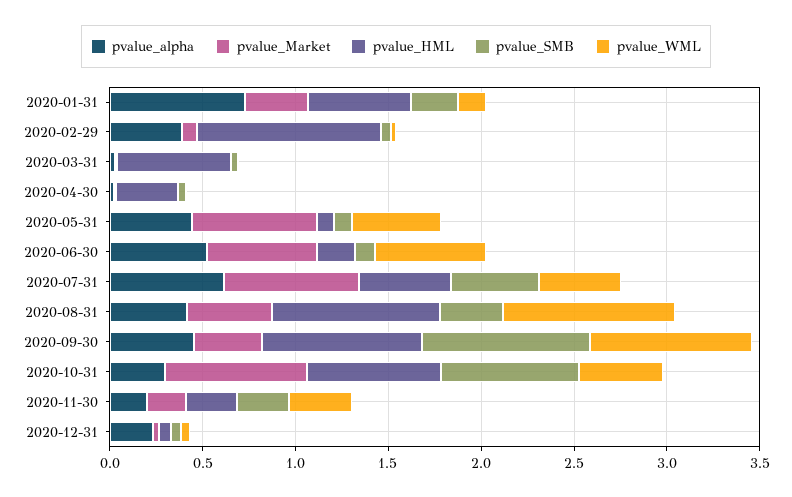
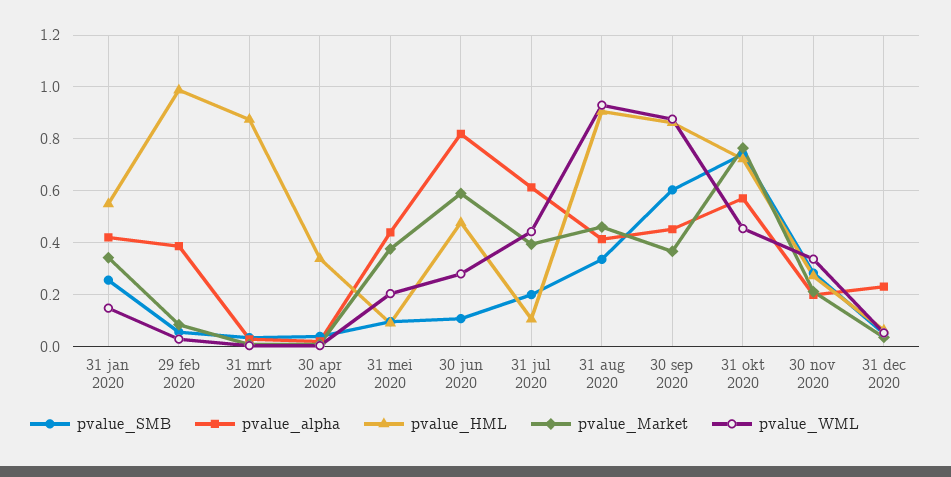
  {
    "pvalue_alpha": {
-     "2020-01-31": 0.7,
+     "2020-01-31": 0.425,
      "2020-02-29": 0.375,
      "2020-03-31": 0.025,
      "2020-04-30": 0.025,
      "2020-05-31": 0.45,
-     "2020-06-30": 0.5,
+     "2020-06-30": 0.825,
      "2020-07-31": 0.625,
      "2020-08-31": 0.425,
      "2020-09-30": 0.45,
-     "2020-10-31": 0.3,
+     "2020-10-31": 0.575,
      "2020-11-30": 0.2,
      "2020-12-31": 0.225
    },
    "pvalue_Market": {
      "2020-01-31": 0.35,
      "2020-02-29": 0.075,
      "2020-03-31": 0,
      "2020-04-30": 0,
-     "2020-05-31": 0.7,
+     "2020-05-31": 0.375,
      "2020-06-30": 0.6,
-     "2020-07-31": 0.7,
+     "2020-07-31": 0.4,
      "2020-08-31": 0.45,
      "2020-09-30": 0.375,
      "2020-10-31": 0.775,
      "2020-11-30": 0.2,
      "2020-12-31": 0.025
    },
    "pvalue_HML": {
      "2020-01-31": 0.55,
      "2020-02-29": 1,
-     "2020-03-31": 0.6,
+     "2020-03-31": 0.875,
      "2020-04-30": 0.35,
      "2020-05-31": 0.1,
-     "2020-06-30": 0.2,
+     "2020-06-30": 0.475,
-     "2020-07-31": 0.5,
+     "2020-07-31": 0.1,
      "2020-08-31": 0.9,
      "2020-09-30": 0.875,
      "2020-10-31": 0.725,
      "2020-11-30": 0.275,
      "2020-12-31": 0.075
    },
    "pvalue_SMB": {
      "2020-01-31": 0.25,
      "2020-02-29": 0.05,
      "2020-03-31": 0.025,
      "2020-04-30": 0.05,
      "2020-05-31": 0.1,
      "2020-06-30": 0.1,
-     "2020-07-31": 0.5,
+     "2020-07-31": 0.2,
      "2020-08-31": 0.325,
-     "2020-09-30": 0.9,
+     "2020-09-30": 0.6,
      "2020-10-31": 0.75,
      "2020-11-30": 0.275,
      "2020-12-31": 0.05
    },
    "pvalue_WML": {
      "2020-01-31": 0.15,
      "2020-02-29": 0.025,
      "2020-03-31": 0,
      "2020-04-30": 0,
-     "2020-05-31": 0.5,
+     "2020-05-31": 0.2,
-     "2020-06-30": 0.6,
+     "2020-06-30": 0.275,
      "2020-07-31": 0.45,
      "2020-08-31": 0.925,
      "2020-09-30": 0.875,
      "2020-10-31": 0.45,
      "2020-11-30": 0.325,
      "2020-12-31": 0.05
    }
  }

